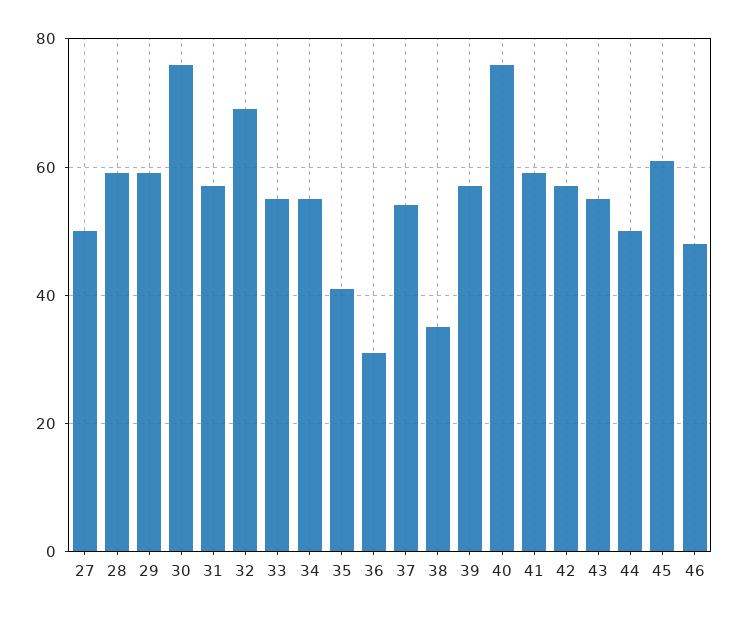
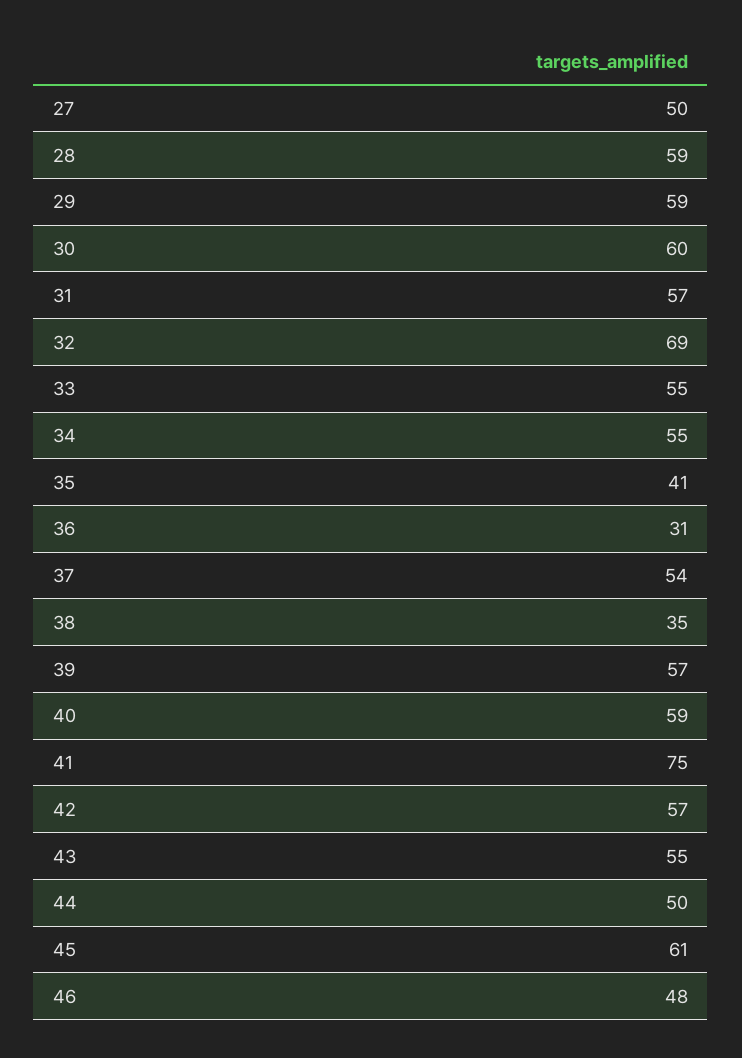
  {
    "27": 50,
    "28": 59,
    "29": 59,
-   "30": 75,
+   "30": 60,
    "31": 57,
    "32": 69,
    "33": 55,
    "34": 55,
    "35": 41,
    "36": 31,
    "37": 54,
    "38": 35,
    "39": 57,
-   "40": 75,
+   "40": 59,
-   "41": 60,
+   "41": 75,
    "42": 57,
    "43": 55,
    "44": 50,
    "45": 61,
    "46": 48
  }

